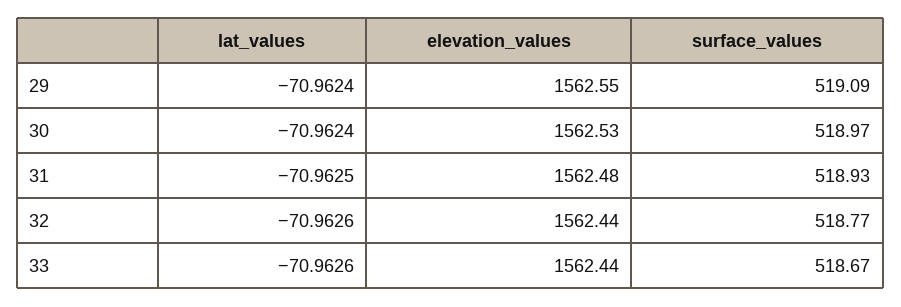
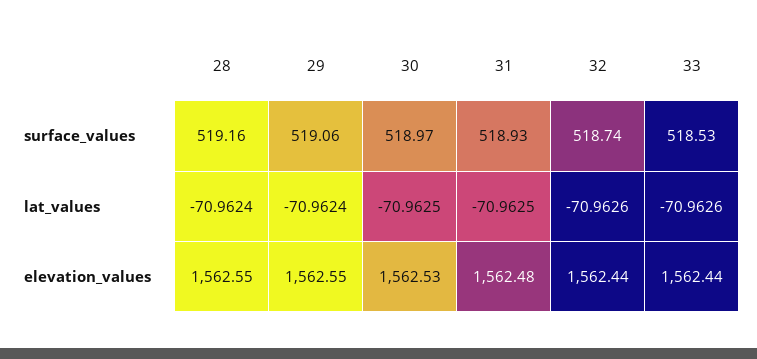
  {
    "lat_values": {
      "29": -70.9624,
-     "30": -70.9624,
+     "30": -70.9625,
      "31": -70.9625,
      "32": -70.9626,
-     "33": -70.9626
+     "33": -70.9626,
+     "28": -70.9624
    },
    "elevation_values": {
      "29": 1562.55,
      "30": 1562.53,
      "31": 1562.48,
      "32": 1562.44,
-     "33": 1562.44
+     "33": 1562.44,
+     "28": 1562.55
    },
    "surface_values": {
-     "29": 519.09,
+     "29": 519.06,
      "30": 518.97,
      "31": 518.93,
-     "32": 518.77,
+     "32": 518.74,
-     "33": 518.67
+     "33": 518.53,
+     "28": 519.16
    }
  }

